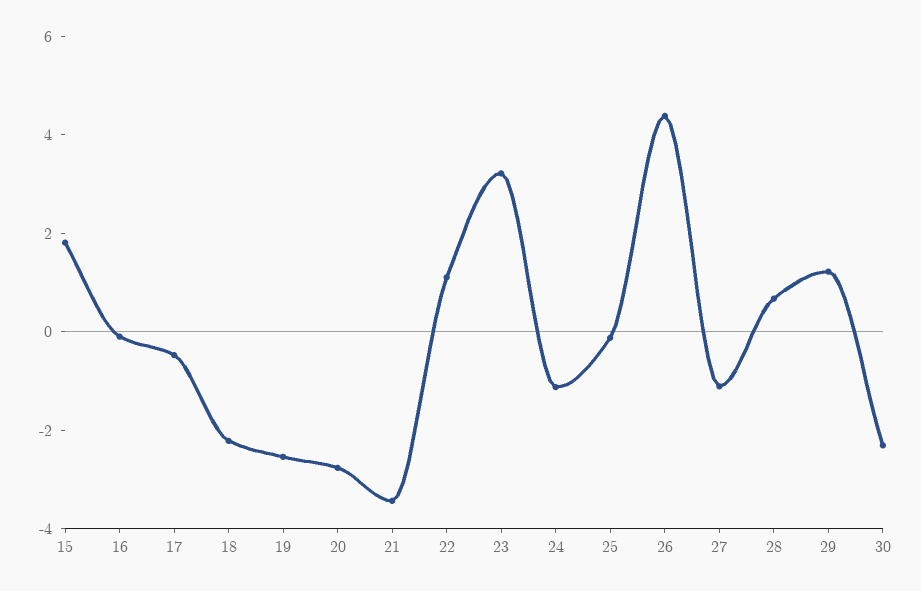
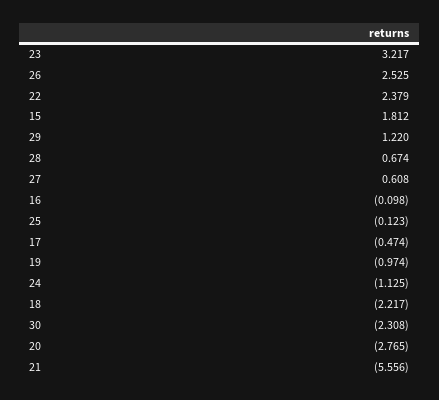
  {
    "15": 1.812,
    "16": -0.098,
    "17": -0.474,
    "18": -2.217,
-   "19": -2.5,
+   "19": -0.974,
    "20": -2.765,
-   "21": -3.5,
+   "21": -5.556,
-   "22": 1,
+   "22": 2.379,
    "23": 3.217,
    "24": -1.125,
    "25": -0.123,
-   "26": 4.5,
+   "26": 2.525,
-   "27": -1,
+   "27": 0.608,
    "28": 0.674,
    "29": 1.22,
    "30": -2.308
  }

